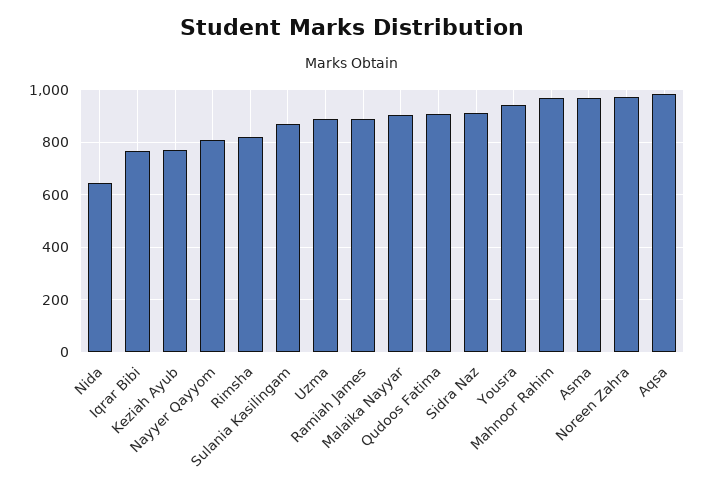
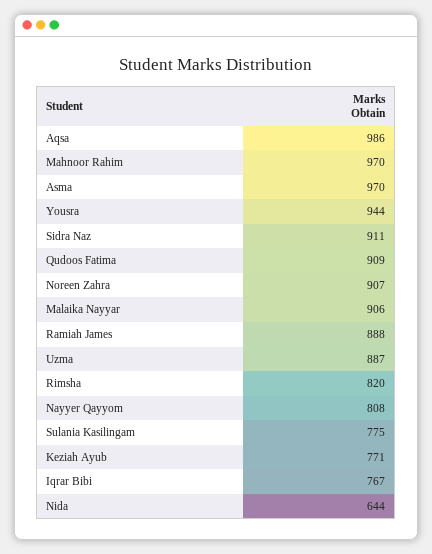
  {
    "Nida": 644,
    "Iqrar Bibi": 767,
    "Keziah Ayub": 771,
    "Nayyer Qayyom": 808,
    "Rimsha": 820,
-   "Sulania Kasilingam": 875,
+   "Sulania Kasilingam": 775,
    "Uzma": 887,
    "Ramiah James": 888,
    "Malaika Nayyar": 906,
    "Qudoos Fatima": 909,
    "Sidra Naz": 911,
    "Yousra": 944,
    "Mahnoor Rahim": 970,
    "Asma": 970,
-   "Noreen Zahra": 975,
+   "Noreen Zahra": 907,
    "Aqsa": 986
  }

